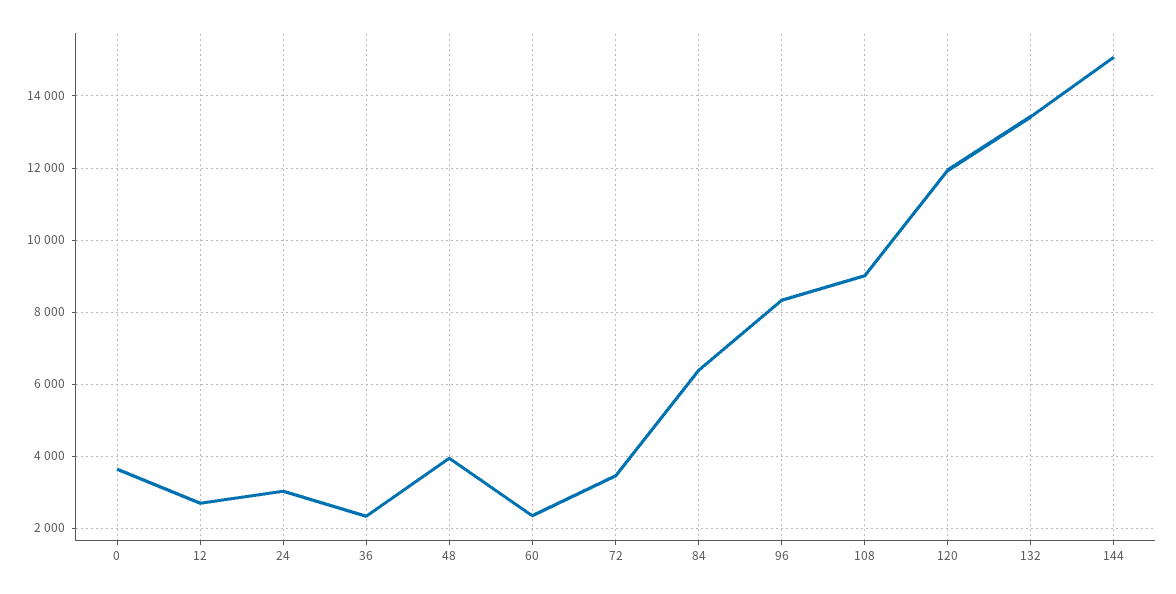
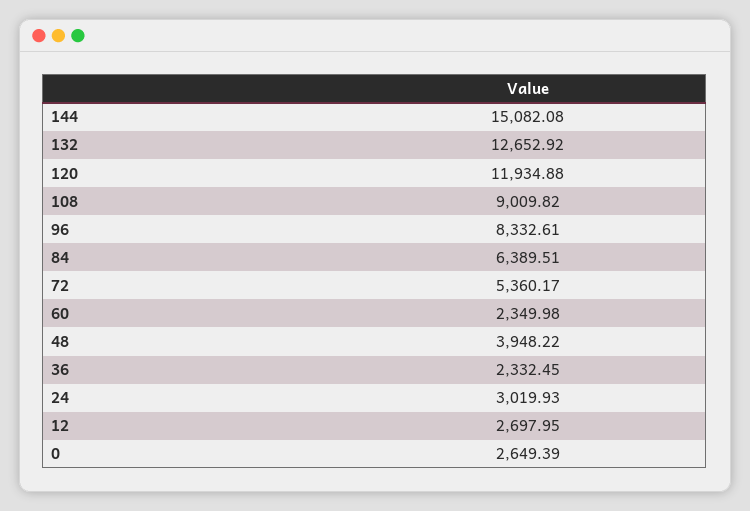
  {
-   "0": 3600,
+   "0": 2649.39,
    "12": 2697.95,
    "24": 3019.93,
    "36": 2332.45,
    "48": 3948.22,
    "60": 2349.98,
-   "72": 3400,
+   "72": 5360.17,
    "84": 6389.51,
    "96": 8332.61,
    "108": 9009.82,
    "120": 11934.88,
-   "132": 13400,
+   "132": 12652.92,
    "144": 15082.08
  }

